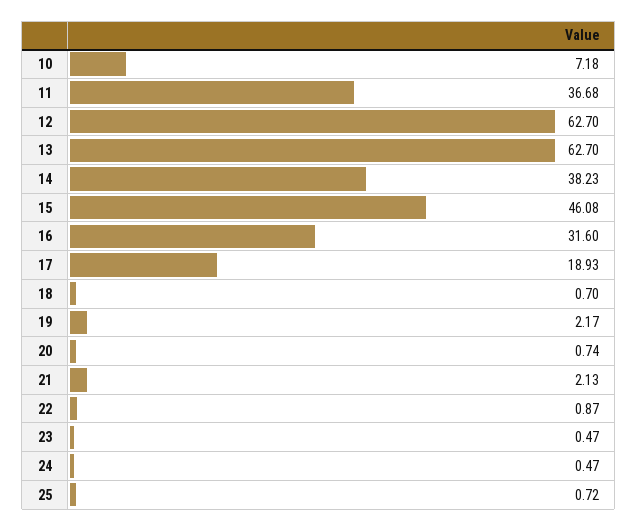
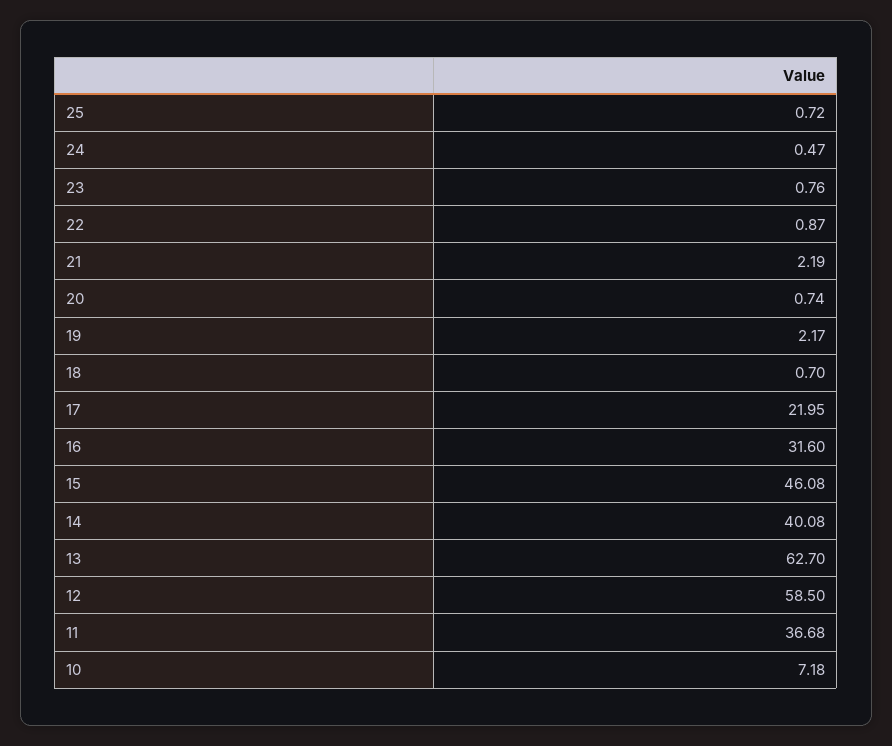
  {
    "10": 7.18,
    "11": 36.68,
-   "12": 62.7,
+   "12": 58.5,
    "13": 62.7,
-   "14": 38.23,
+   "14": 40.08,
    "15": 46.08,
    "16": 31.6,
-   "17": 18.93,
+   "17": 21.95,
    "18": 0.7,
    "19": 2.17,
    "20": 0.74,
-   "21": 2.13,
+   "21": 2.19,
    "22": 0.87,
-   "23": 0.47,
+   "23": 0.76,
    "24": 0.47,
    "25": 0.72
  }

